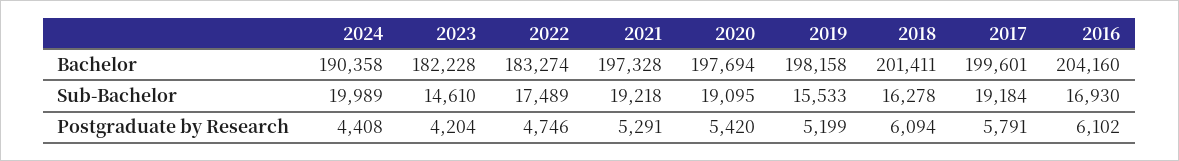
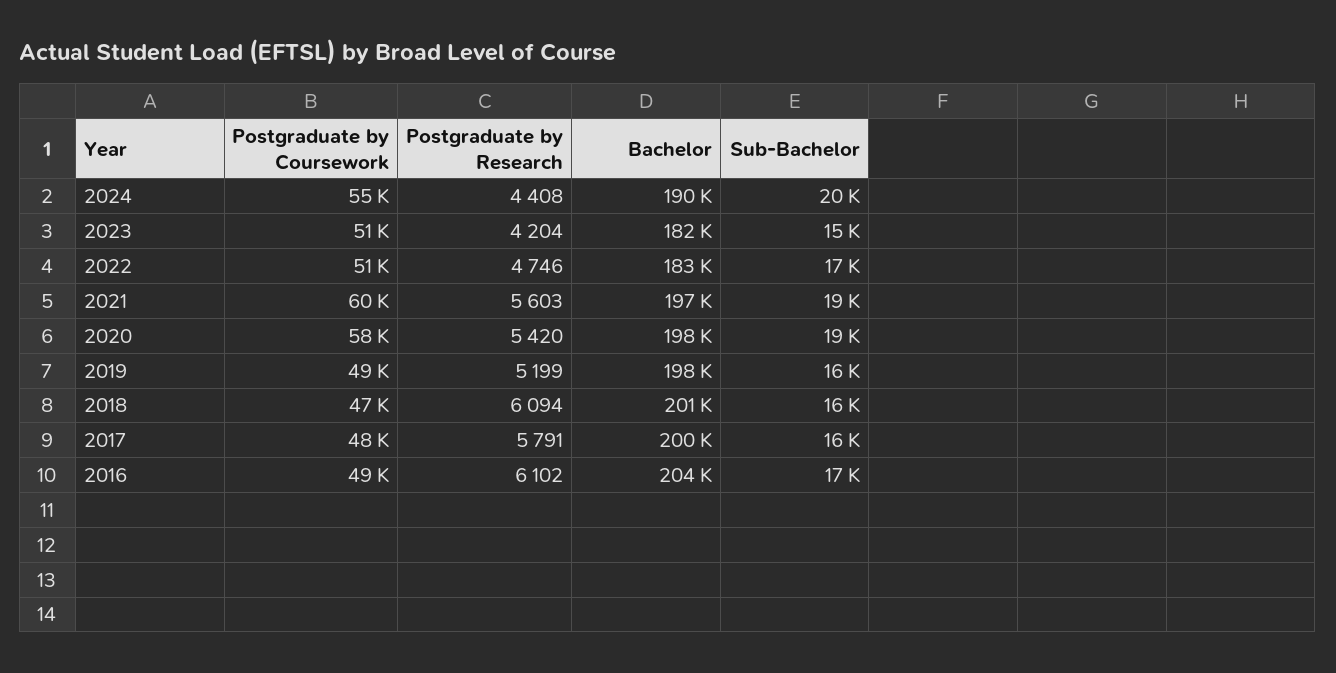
  {
    "2024": {
      "Bachelor": 190358,
      "Sub-Bachelor": 19989,
-     "Postgraduate by Research": 4408
+     "Postgraduate by Research": 4408,
+     "Postgraduate by Coursework": 55000
    },
    "2023": {
      "Bachelor": 182228,
      "Sub-Bachelor": 14610,
-     "Postgraduate by Research": 4204
+     "Postgraduate by Research": 4204,
+     "Postgraduate by Coursework": 51000
    },
    "2022": {
      "Bachelor": 183274,
      "Sub-Bachelor": 17489,
-     "Postgraduate by Research": 4746
+     "Postgraduate by Research": 4746,
+     "Postgraduate by Coursework": 51000
    },
    "2021": {
      "Bachelor": 197328,
      "Sub-Bachelor": 19218,
-     "Postgraduate by Research": 5291
+     "Postgraduate by Research": 5603,
+     "Postgraduate by Coursework": 60000
    },
    "2020": {
      "Bachelor": 197694,
      "Sub-Bachelor": 19095,
-     "Postgraduate by Research": 5420
+     "Postgraduate by Research": 5420,
+     "Postgraduate by Coursework": 58000
    },
    "2019": {
      "Bachelor": 198158,
      "Sub-Bachelor": 15533,
-     "Postgraduate by Research": 5199
+     "Postgraduate by Research": 5199,
+     "Postgraduate by Coursework": 49000
    },
    "2018": {
      "Bachelor": 201411,
      "Sub-Bachelor": 16278,
-     "Postgraduate by Research": 6094
+     "Postgraduate by Research": 6094,
+     "Postgraduate by Coursework": 47000
    },
    "2017": {
      "Bachelor": 199601,
-     "Sub-Bachelor": 19184,
+     "Sub-Bachelor": 16000,
-     "Postgraduate by Research": 5791
+     "Postgraduate by Research": 5791,
+     "Postgraduate by Coursework": 48000
    },
    "2016": {
      "Bachelor": 204160,
      "Sub-Bachelor": 16930,
-     "Postgraduate by Research": 6102
+     "Postgraduate by Research": 6102,
+     "Postgraduate by Coursework": 49000
    }
  }

